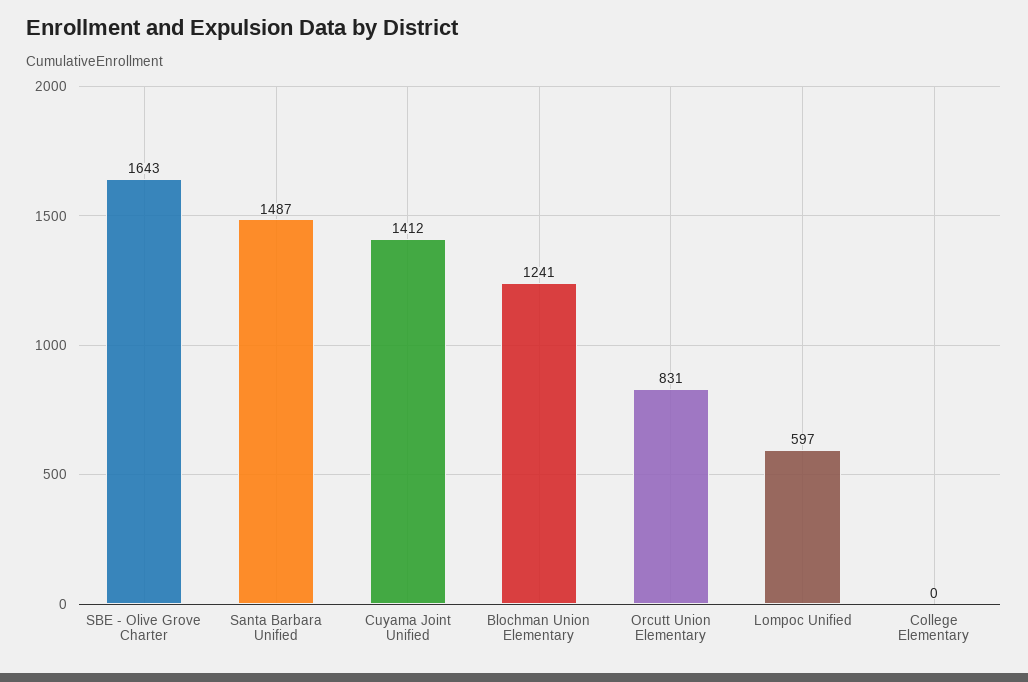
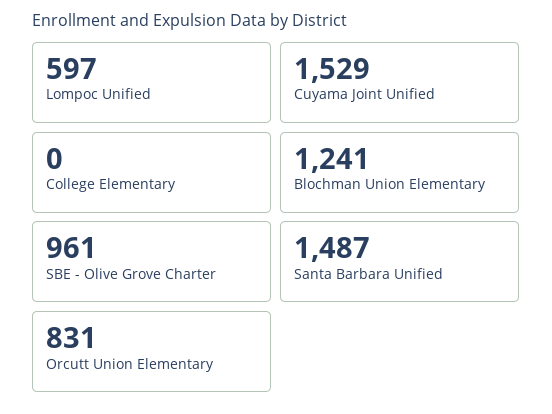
  {
-   "SBE - Olive Grove Charter": 1643,
+   "SBE - Olive Grove Charter": 961,
    "Santa Barbara Unified": 1487,
-   "Cuyama Joint Unified": 1412,
+   "Cuyama Joint Unified": 1529,
    "Blochman Union Elementary": 1241,
    "Orcutt Union Elementary": 831,
    "Lompoc Unified": 597,
    "College Elementary": 0
  }

